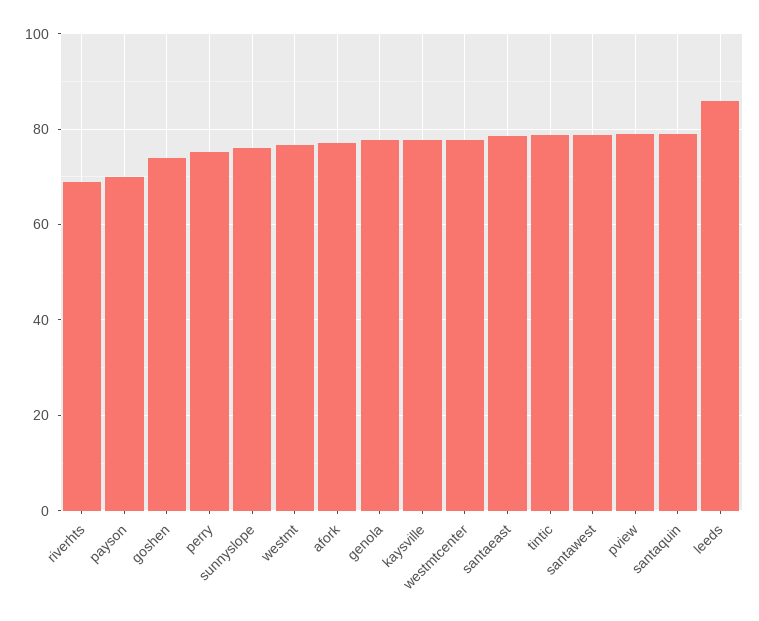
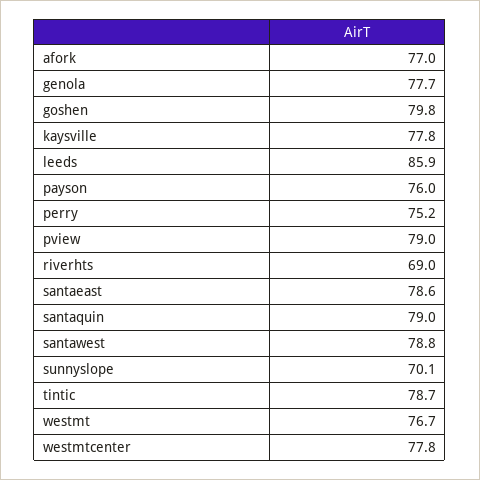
  {
    "riverhts": 69,
-   "payson": 70,
+   "payson": 76,
-   "goshen": 74,
+   "goshen": 79.8,
    "perry": 75.2,
-   "sunnyslope": 76,
+   "sunnyslope": 70.1,
    "westmt": 76.7,
    "afork": 77,
    "genola": 77.7,
    "kaysville": 77.8,
    "westmtcenter": 77.8,
    "santaeast": 78.6,
    "tintic": 78.7,
    "santawest": 78.8,
    "pview": 79,
    "santaquin": 79,
    "leeds": 85.9
  }

